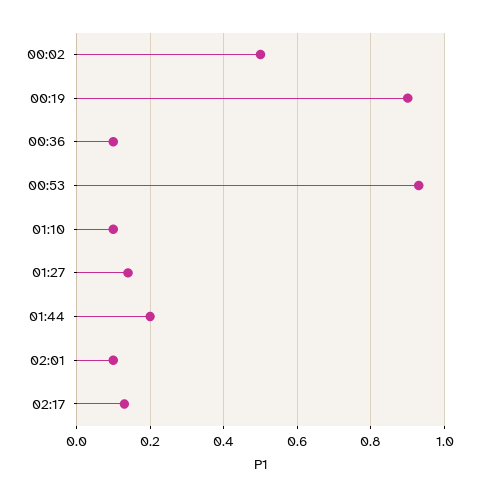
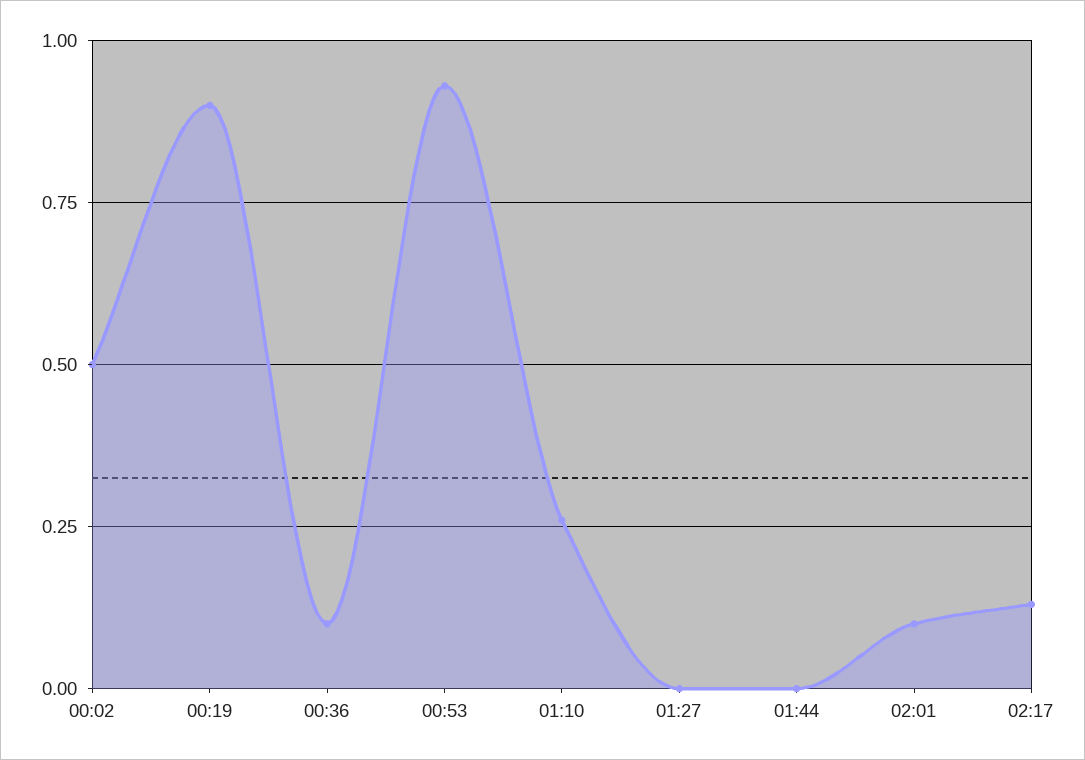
  {
    "00:02": 0.5,
    "00:19": 0.9,
    "00:36": 0.1,
    "00:53": 0.95,
-   "01:10": 0.1,
+   "01:10": 0.25,
-   "01:27": 0.15,
+   "01:27": 0,
-   "01:44": 0.2,
+   "01:44": 0,
    "02:01": 0.1,
    "02:17": 0.15
  }

